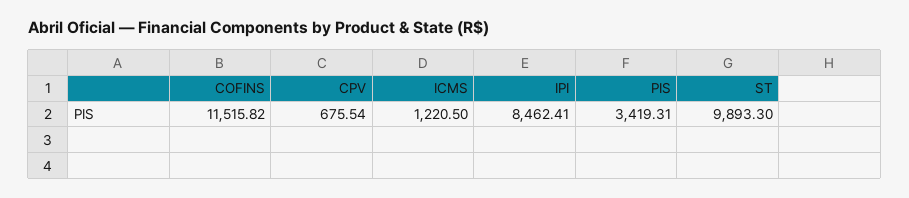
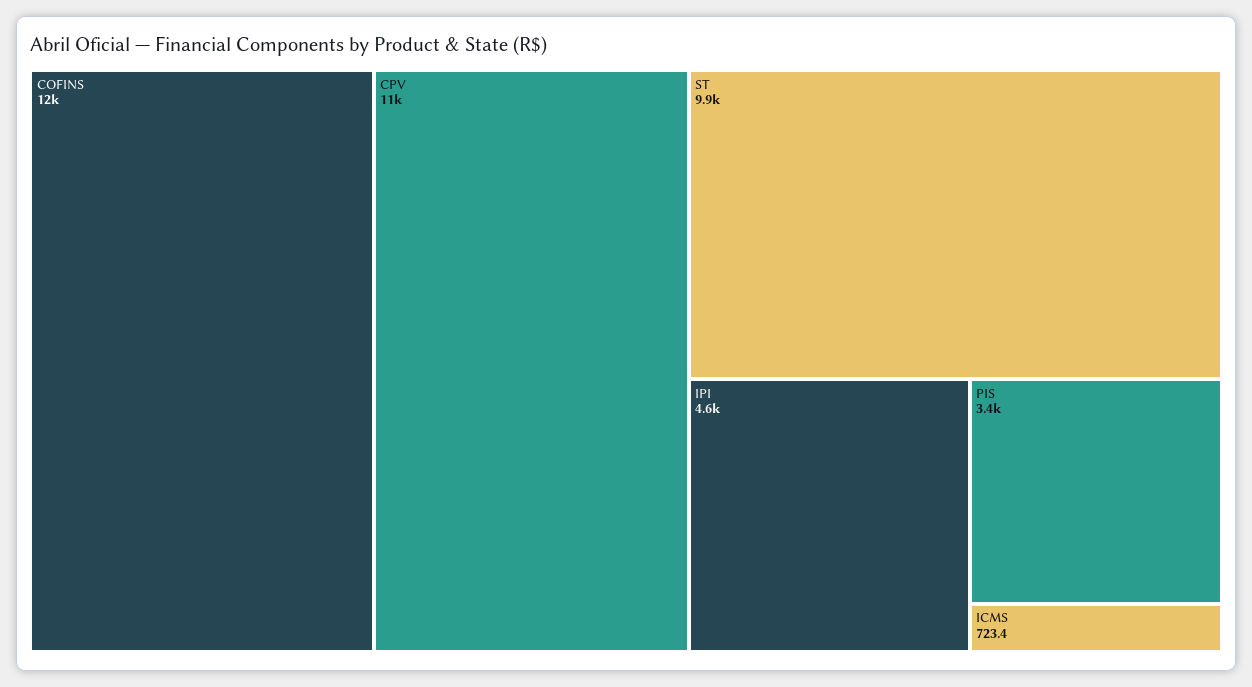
  {
    "COFINS": 11515.82,
-   "CPV": 675.54,
+   "CPV": 11000,
-   "ICMS": 1220.5,
+   "ICMS": 723.4,
-   "IPI": 8462.41,
+   "IPI": 4600,
    "PIS": 3419.31,
    "ST": 9893.3
  }

